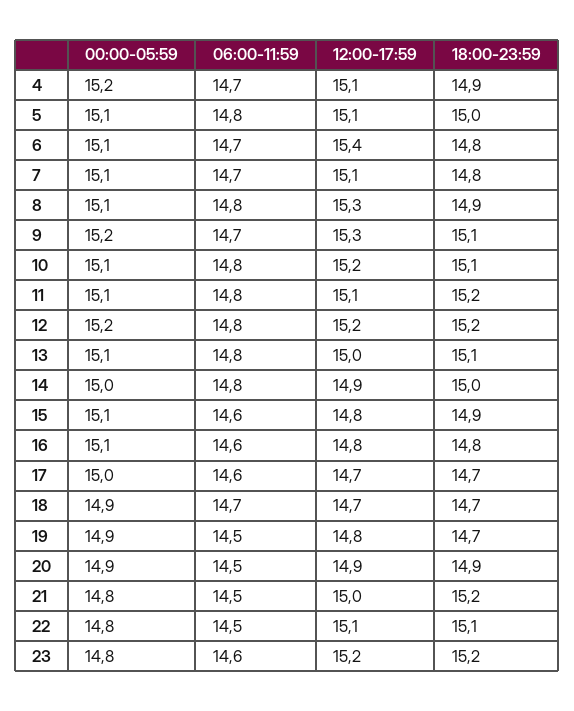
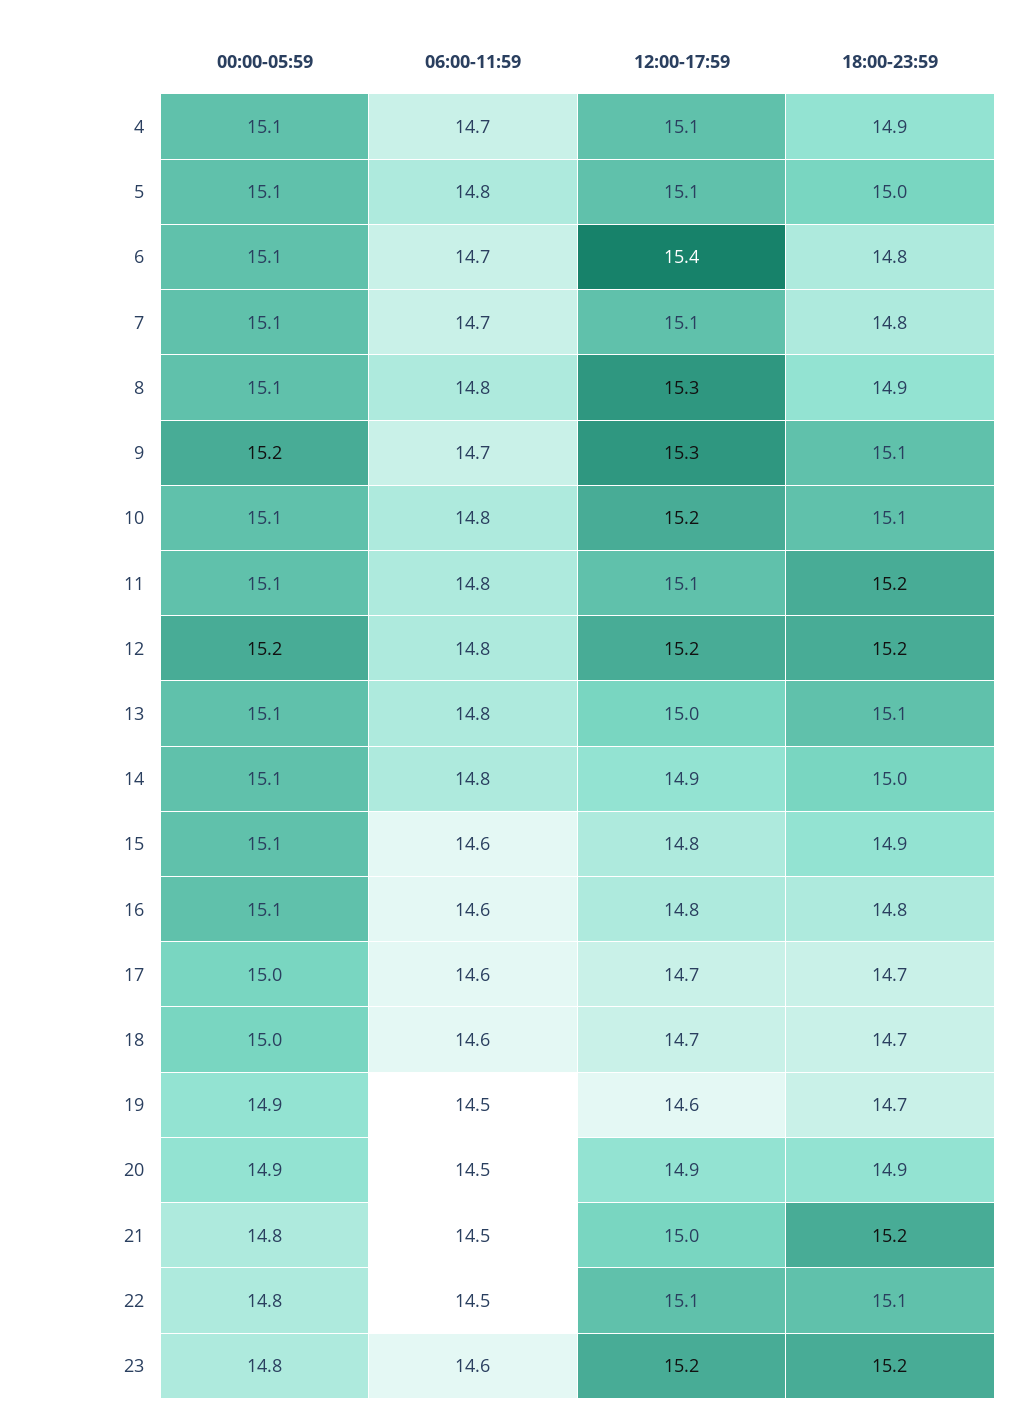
  {
    "00:00-05:59": {
-     "4": 15.2,
+     "4": 15.1,
      "5": 15.1,
      "6": 15.1,
      "7": 15.1,
      "8": 15.1,
      "9": 15.2,
      "10": 15.1,
      "11": 15.1,
      "12": 15.2,
      "13": 15.1,
-     "14": 15,
+     "14": 15.1,
      "15": 15.1,
      "16": 15.1,
      "17": 15,
-     "18": 14.9,
+     "18": 15,
      "19": 14.9,
      "20": 14.9,
      "21": 14.8,
      "22": 14.8,
      "23": 14.8
    },
    "06:00-11:59": {
      "4": 14.7,
      "5": 14.8,
      "6": 14.7,
      "7": 14.7,
      "8": 14.8,
      "9": 14.7,
      "10": 14.8,
      "11": 14.8,
      "12": 14.8,
      "13": 14.8,
      "14": 14.8,
      "15": 14.6,
      "16": 14.6,
      "17": 14.6,
-     "18": 14.7,
+     "18": 14.6,
      "19": 14.5,
      "20": 14.5,
      "21": 14.5,
      "22": 14.5,
      "23": 14.6
    },
    "12:00-17:59": {
      "4": 15.1,
      "5": 15.1,
      "6": 15.4,
      "7": 15.1,
      "8": 15.3,
      "9": 15.3,
      "10": 15.2,
      "11": 15.1,
      "12": 15.2,
      "13": 15,
      "14": 14.9,
      "15": 14.8,
      "16": 14.8,
      "17": 14.7,
      "18": 14.7,
-     "19": 14.8,
+     "19": 14.6,
      "20": 14.9,
      "21": 15,
      "22": 15.1,
      "23": 15.2
    },
    "18:00-23:59": {
      "4": 14.9,
      "5": 15,
      "6": 14.8,
      "7": 14.8,
      "8": 14.9,
      "9": 15.1,
      "10": 15.1,
      "11": 15.2,
      "12": 15.2,
      "13": 15.1,
      "14": 15,
      "15": 14.9,
      "16": 14.8,
      "17": 14.7,
      "18": 14.7,
      "19": 14.7,
      "20": 14.9,
      "21": 15.2,
      "22": 15.1,
      "23": 15.2
    }
  }

